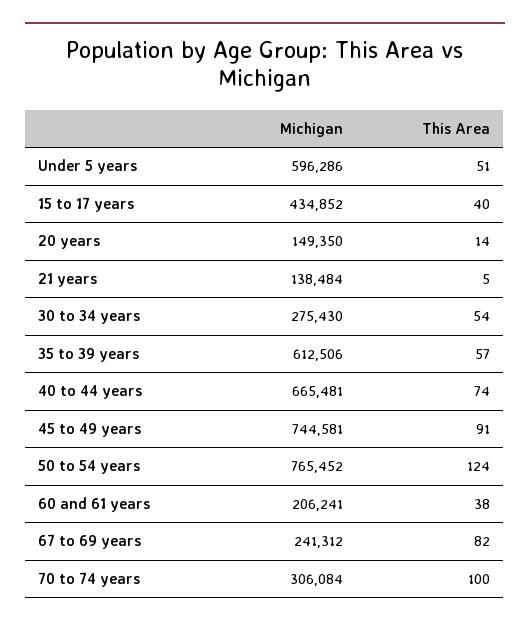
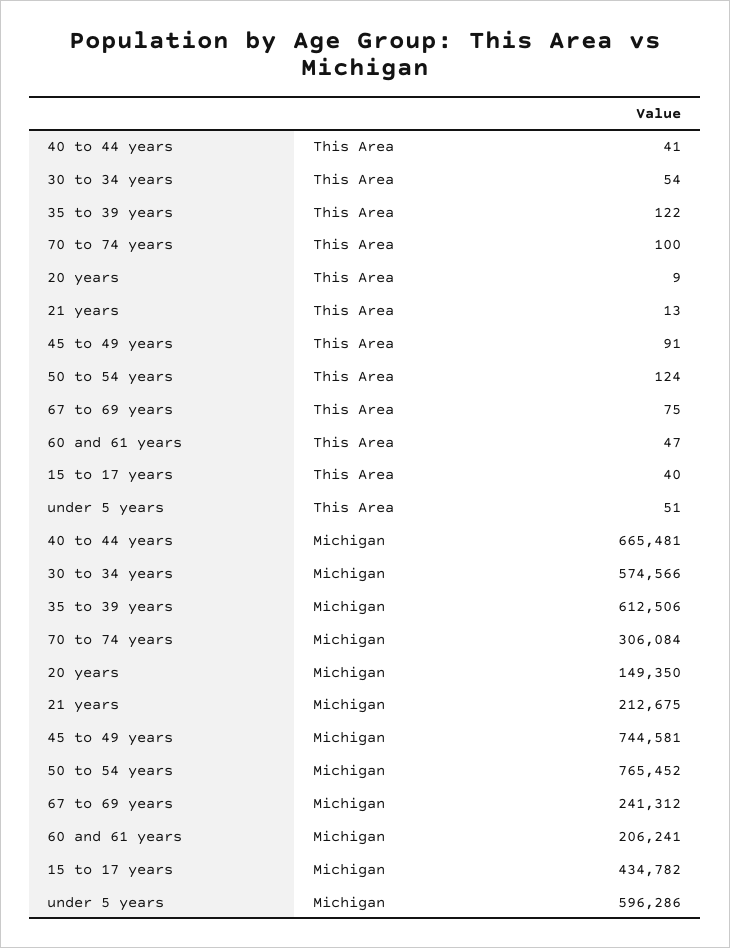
  {
    "Michigan": {
      "Under 5 years": 596286,
-     "15 to 17 years": 434852,
+     "15 to 17 years": 434782,
      "20 years": 149350,
-     "21 years": 138484,
+     "21 years": 212675,
-     "30 to 34 years": 275430,
+     "30 to 34 years": 574566,
      "35 to 39 years": 612506,
      "40 to 44 years": 665481,
      "45 to 49 years": 744581,
      "50 to 54 years": 765452,
      "60 and 61 years": 206241,
      "67 to 69 years": 241312,
      "70 to 74 years": 306084
    },
    "This Area": {
      "Under 5 years": 51,
      "15 to 17 years": 40,
-     "20 years": 14,
+     "20 years": 9,
-     "21 years": 5,
+     "21 years": 13,
      "30 to 34 years": 54,
-     "35 to 39 years": 57,
+     "35 to 39 years": 122,
-     "40 to 44 years": 74,
+     "40 to 44 years": 41,
      "45 to 49 years": 91,
      "50 to 54 years": 124,
-     "60 and 61 years": 38,
+     "60 and 61 years": 47,
-     "67 to 69 years": 82,
+     "67 to 69 years": 75,
      "70 to 74 years": 100
    }
  }

